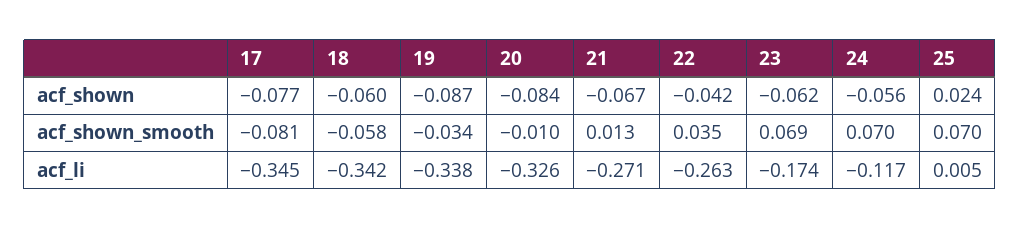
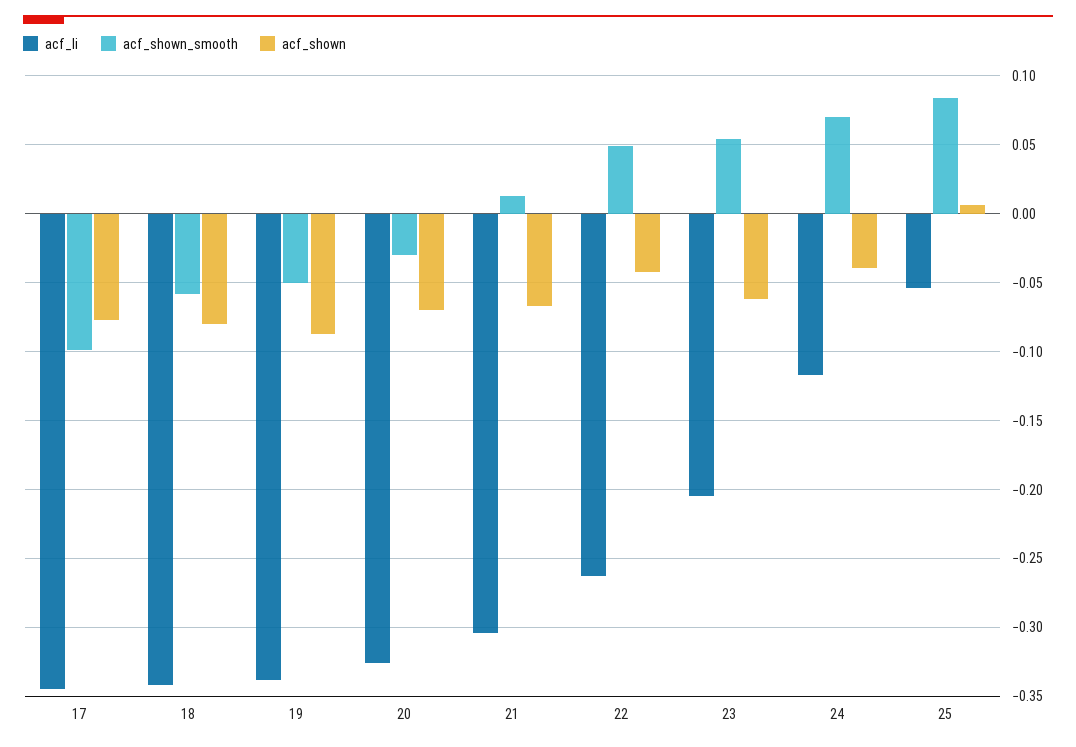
  {
    "acf_shown": {
      "17": -0.077,
-     "18": -0.06,
+     "18": -0.08,
      "19": -0.087,
-     "20": -0.084,
+     "20": -0.07,
      "21": -0.067,
      "22": -0.042,
      "23": -0.062,
-     "24": -0.056,
+     "24": -0.04,
-     "25": 0.024
+     "25": 0.005
    },
    "acf_shown_smooth": {
-     "17": -0.081,
+     "17": -0.1,
      "18": -0.058,
-     "19": -0.034,
+     "19": -0.05,
-     "20": -0.01,
+     "20": -0.03,
      "21": 0.013,
-     "22": 0.035,
+     "22": 0.05,
-     "23": 0.069,
+     "23": 0.055,
      "24": 0.07,
-     "25": 0.07
+     "25": 0.085
    },
    "acf_li": {
      "17": -0.345,
      "18": -0.342,
      "19": -0.338,
      "20": -0.326,
-     "21": -0.271,
+     "21": -0.305,
      "22": -0.263,
-     "23": -0.174,
+     "23": -0.205,
      "24": -0.117,
-     "25": 0.005
+     "25": -0.055
    }
  }

